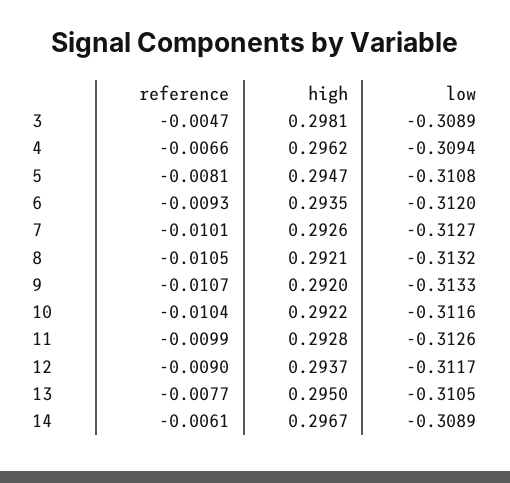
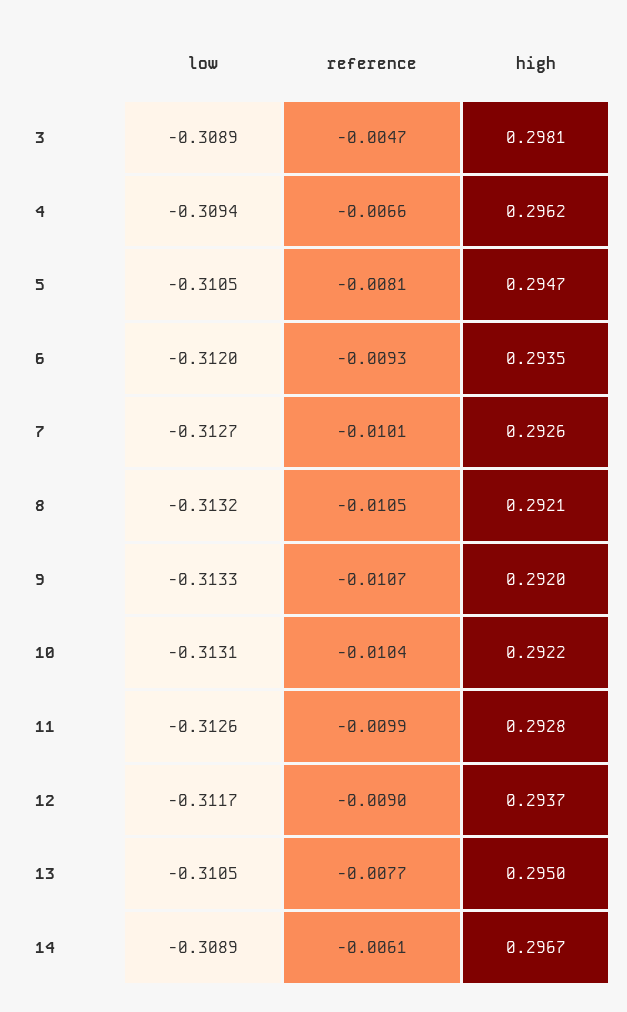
  {
    "reference": {
      "3": -0.0047,
      "4": -0.0066,
      "5": -0.0081,
      "6": -0.0093,
      "7": -0.0101,
      "8": -0.0105,
      "9": -0.0107,
      "10": -0.0104,
      "11": -0.0099,
      "12": -0.009,
      "13": -0.0077,
      "14": -0.0061
    },
    "high": {
      "3": 0.2981,
      "4": 0.2962,
      "5": 0.2947,
      "6": 0.2935,
      "7": 0.2926,
      "8": 0.2921,
      "9": 0.292,
      "10": 0.2922,
      "11": 0.2928,
      "12": 0.2937,
      "13": 0.295,
      "14": 0.2967
    },
    "low": {
      "3": -0.3089,
      "4": -0.3094,
-     "5": -0.3108,
+     "5": -0.3105,
      "6": -0.312,
      "7": -0.3127,
      "8": -0.3132,
      "9": -0.3133,
-     "10": -0.3116,
+     "10": -0.3131,
      "11": -0.3126,
      "12": -0.3117,
      "13": -0.3105,
      "14": -0.3089
    }
  }

